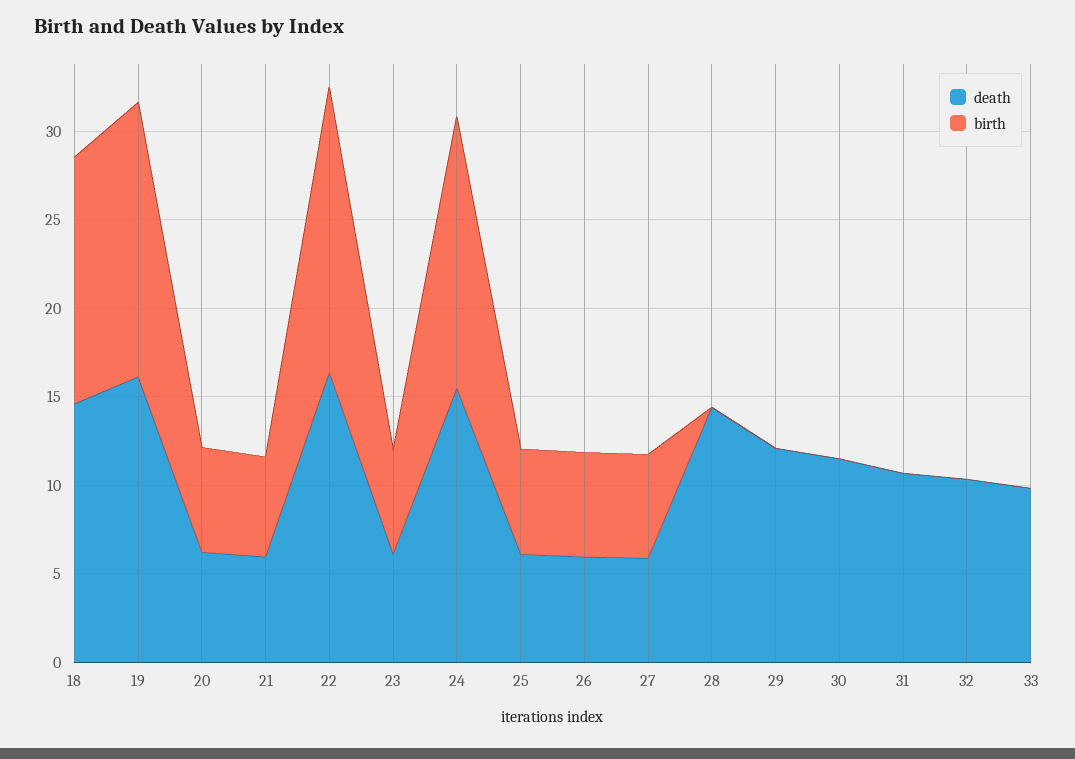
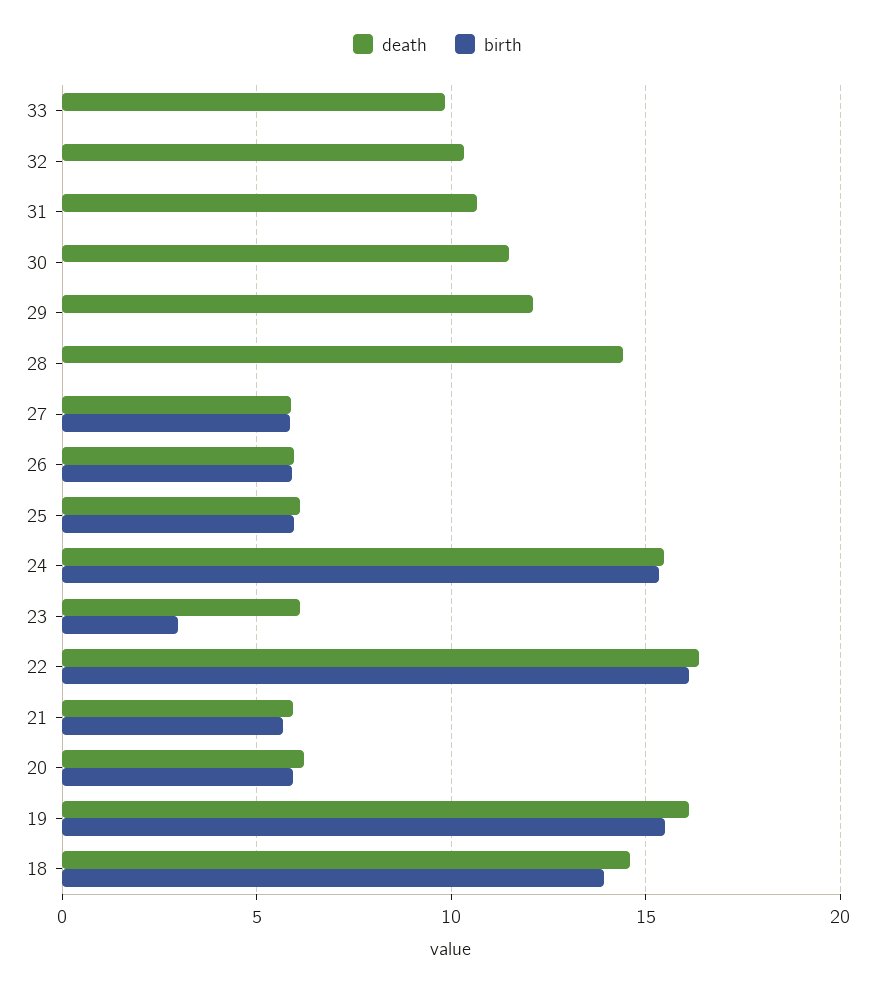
  {
    "death": {
      "18": 14.5,
      "19": 16,
      "20": 6,
      "21": 6,
      "22": 16.5,
      "23": 6,
      "24": 15.5,
      "25": 6,
      "26": 6,
      "27": 6,
      "28": 14.5,
      "29": 12,
      "30": 11.5,
      "31": 10.5,
      "32": 10.5,
      "33": 10
    },
    "birth": {
      "18": 14,
      "19": 15.5,
      "20": 6,
      "21": 5.5,
      "22": 16,
-     "23": 6,
+     "23": 3,
      "24": 15.5,
      "25": 6,
      "26": 6,
      "27": 6,
      "28": 0,
      "29": 0,
      "30": 0,
      "31": 0,
      "32": 0,
      "33": 0
    }
  }

